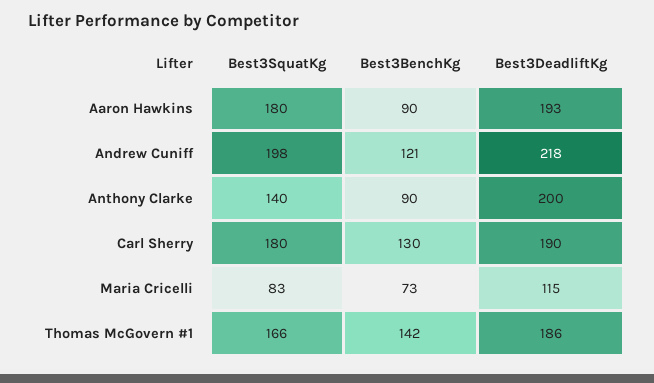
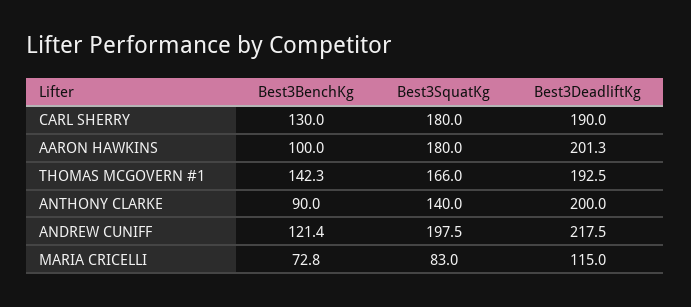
  {
    "Best3SquatKg": {
      "Aaron Hawkins": 180,
      "Andrew Cuniff": 197.5,
      "Anthony Clarke": 140,
      "Carl Sherry": 180,
      "Maria Cricelli": 83,
      "Thomas McGovern #1": 166
    },
    "Best3BenchKg": {
-     "Aaron Hawkins": 90,
+     "Aaron Hawkins": 100,
      "Andrew Cuniff": 121.4,
      "Anthony Clarke": 90,
      "Carl Sherry": 130,
      "Maria Cricelli": 72.8,
      "Thomas McGovern #1": 142.3
    },
    "Best3DeadliftKg": {
-     "Aaron Hawkins": 193,
+     "Aaron Hawkins": 201.3,
      "Andrew Cuniff": 217.5,
      "Anthony Clarke": 200,
      "Carl Sherry": 190,
      "Maria Cricelli": 115,
-     "Thomas McGovern #1": 186
+     "Thomas McGovern #1": 192.5
    }
  }

